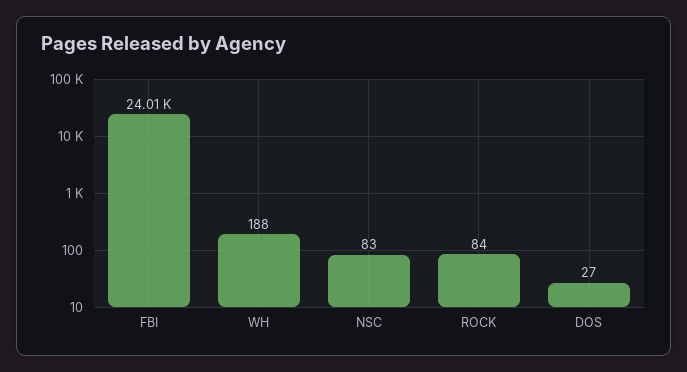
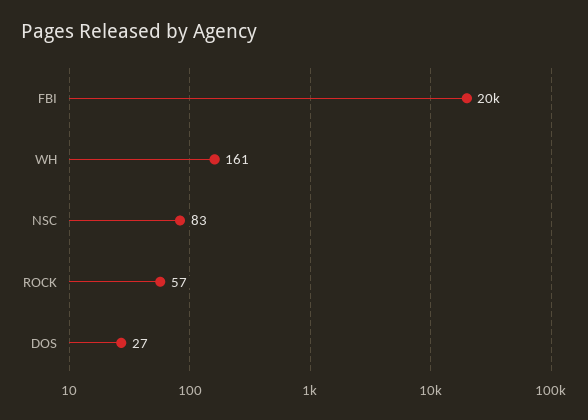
  {
-   "FBI": 24010,
+   "FBI": 20000,
-   "WH": 188,
+   "WH": 161,
    "NSC": 83,
-   "ROCK": 84,
+   "ROCK": 57,
    "DOS": 27
  }

